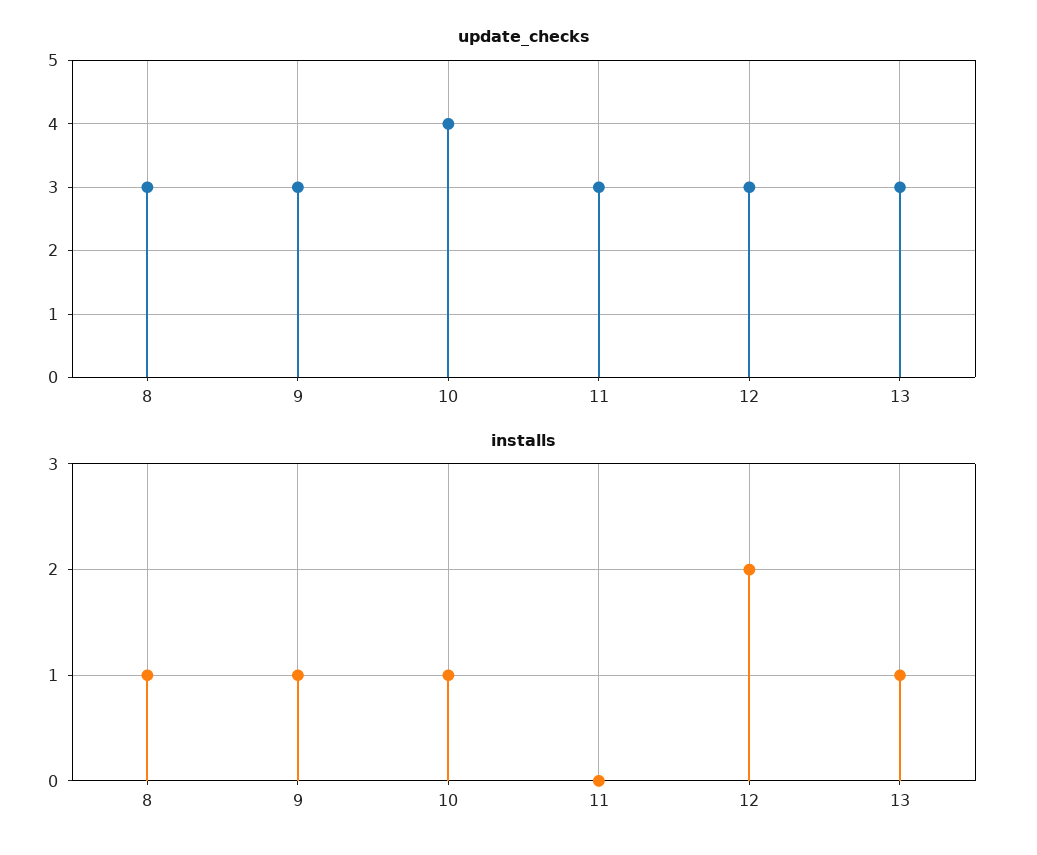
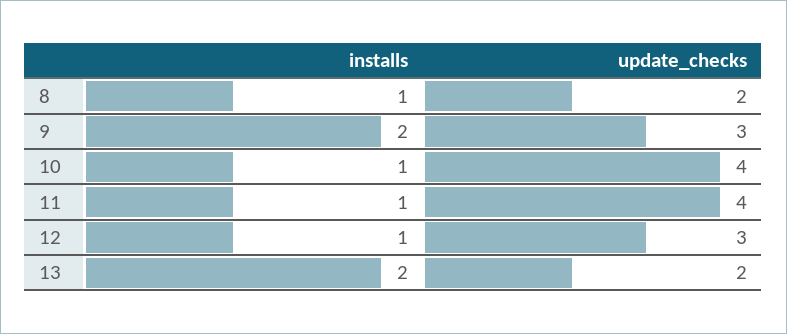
  {
    "update_checks": {
-     "8": 3,
+     "8": 2,
      "9": 3,
      "10": 4,
-     "11": 3,
+     "11": 4,
      "12": 3,
-     "13": 3
+     "13": 2
    },
    "installs": {
      "8": 1,
-     "9": 1,
+     "9": 2,
      "10": 1,
-     "11": 0,
+     "11": 1,
-     "12": 2,
+     "12": 1,
-     "13": 1
+     "13": 2
    }
  }

